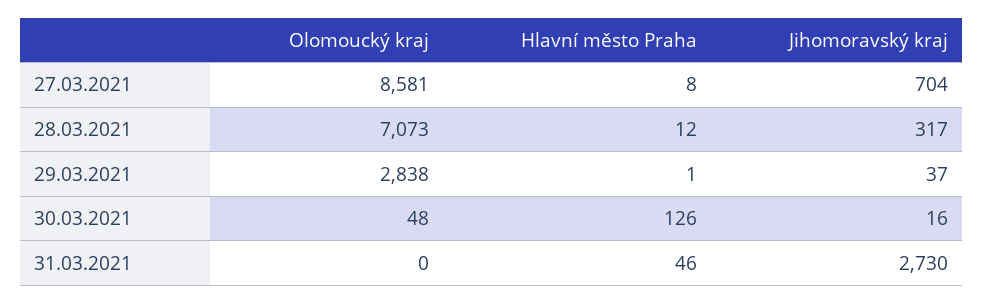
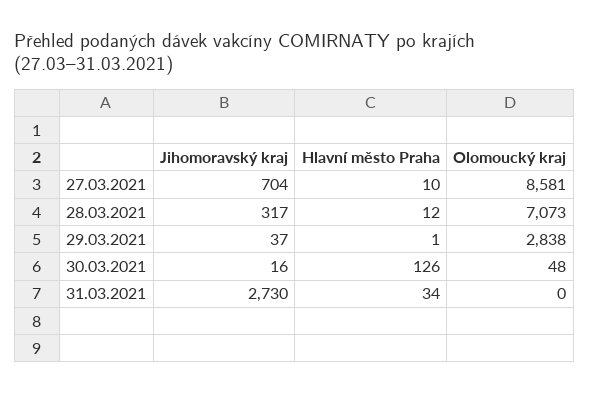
  {
    "Olomoucký kraj": {
      "27.03.2021": 8581,
      "28.03.2021": 7073,
      "29.03.2021": 2838,
      "30.03.2021": 48,
      "31.03.2021": 0
    },
    "Hlavní město Praha": {
-     "27.03.2021": 8,
+     "27.03.2021": 10,
      "28.03.2021": 12,
      "29.03.2021": 1,
      "30.03.2021": 126,
-     "31.03.2021": 46
+     "31.03.2021": 34
    },
    "Jihomoravský kraj": {
      "27.03.2021": 704,
      "28.03.2021": 317,
      "29.03.2021": 37,
      "30.03.2021": 16,
      "31.03.2021": 2730
    }
  }

